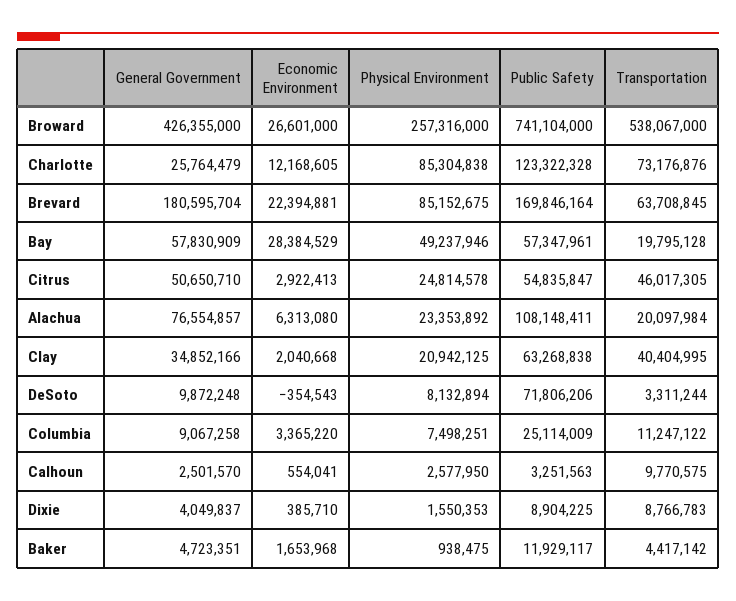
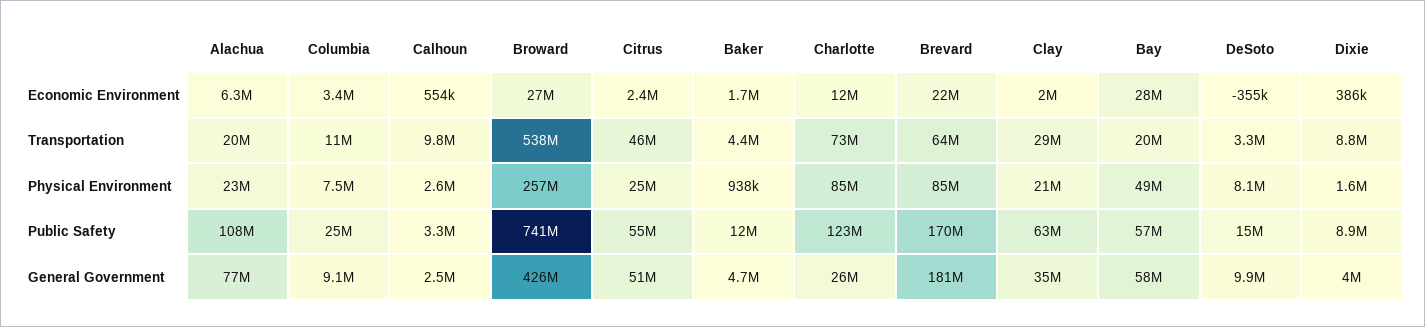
  {
    "General Government": {
      "Broward": 426355000,
      "Charlotte": 25764479,
      "Brevard": 180595704,
      "Bay": 57830909,
      "Citrus": 50650710,
      "Alachua": 76554857,
      "Clay": 34852166,
      "DeSoto": 9872248,
      "Columbia": 9067258,
      "Calhoun": 2501570,
      "Dixie": 4049837,
      "Baker": 4723351
    },
    "Economic Environment": {
      "Broward": 26601000,
      "Charlotte": 12168605,
      "Brevard": 22394881,
      "Bay": 28384529,
-     "Citrus": 2922413,
+     "Citrus": 2400000,
      "Alachua": 6313080,
      "Clay": 2040668,
      "DeSoto": -354543,
      "Columbia": 3365220,
      "Calhoun": 554041,
      "Dixie": 385710,
      "Baker": 1653968
    },
    "Physical Environment": {
      "Broward": 257316000,
      "Charlotte": 85304838,
      "Brevard": 85152675,
      "Bay": 49237946,
      "Citrus": 24814578,
      "Alachua": 23353892,
      "Clay": 20942125,
      "DeSoto": 8132894,
      "Columbia": 7498251,
      "Calhoun": 2577950,
      "Dixie": 1550353,
      "Baker": 938475
    },
    "Public Safety": {
      "Broward": 741104000,
      "Charlotte": 123322328,
      "Brevard": 169846164,
      "Bay": 57347961,
      "Citrus": 54835847,
      "Alachua": 108148411,
      "Clay": 63268838,
-     "DeSoto": 71806206,
+     "DeSoto": 15000000,
      "Columbia": 25114009,
      "Calhoun": 3251563,
      "Dixie": 8904225,
      "Baker": 11929117
    },
    "Transportation": {
      "Broward": 538067000,
      "Charlotte": 73176876,
      "Brevard": 63708845,
      "Bay": 19795128,
      "Citrus": 46017305,
      "Alachua": 20097984,
-     "Clay": 40404995,
+     "Clay": 29000000,
      "DeSoto": 3311244,
      "Columbia": 11247122,
      "Calhoun": 9770575,
      "Dixie": 8766783,
      "Baker": 4417142
    }
  }

